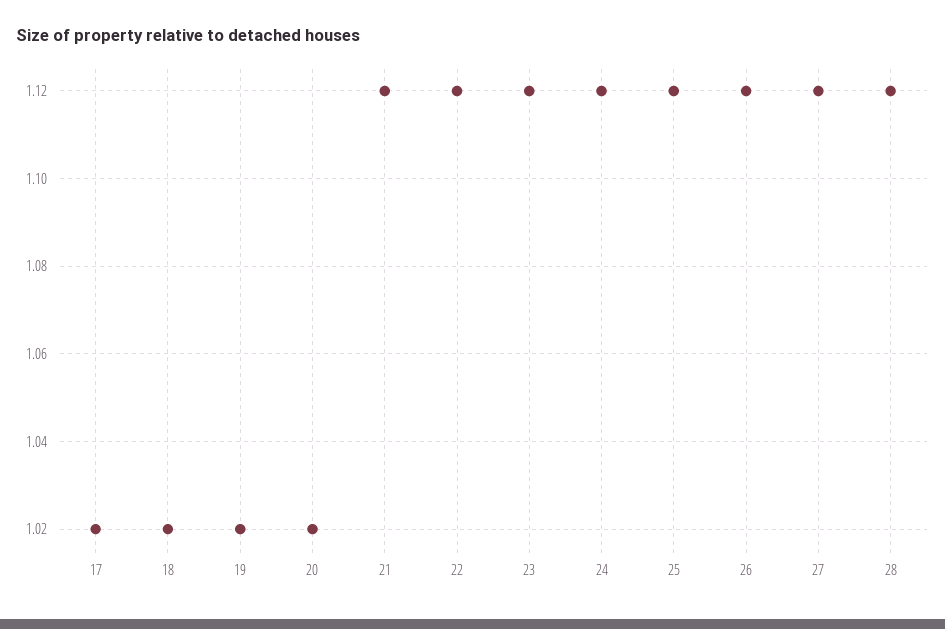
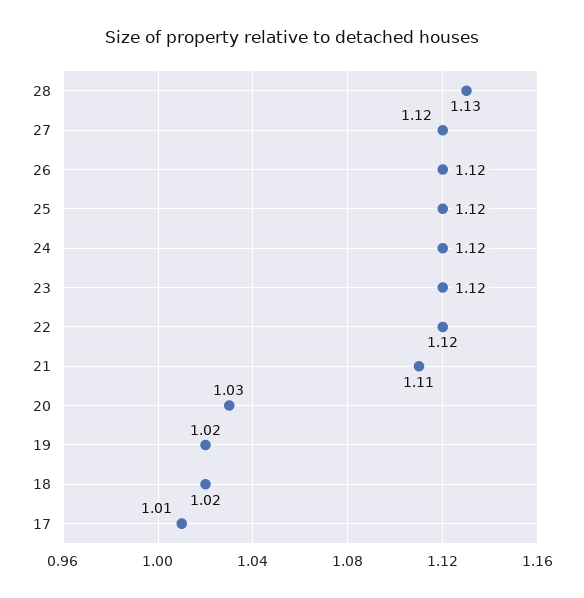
  {
-   "17": 1.02,
+   "17": 1.01,
    "18": 1.02,
    "19": 1.02,
-   "20": 1.02,
+   "20": 1.03,
-   "21": 1.12,
+   "21": 1.11,
    "22": 1.12,
    "23": 1.12,
    "24": 1.12,
    "25": 1.12,
    "26": 1.12,
    "27": 1.12,
-   "28": 1.12
+   "28": 1.13
  }

